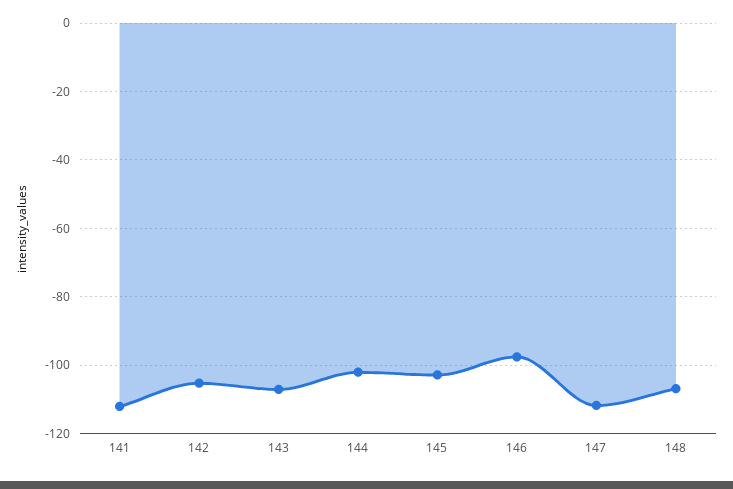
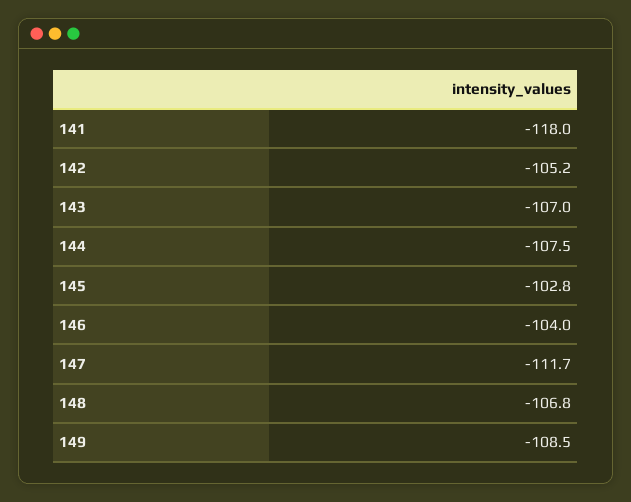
  {
-   "141": -112,
+   "141": -118,
    "142": -105.2,
    "143": -107,
-   "144": -102,
+   "144": -107.5,
    "145": -102.8,
-   "146": -98,
+   "146": -104,
    "147": -111.7,
-   "148": -106.8
+   "148": -106.8,
+   "149": -108.5
  }

